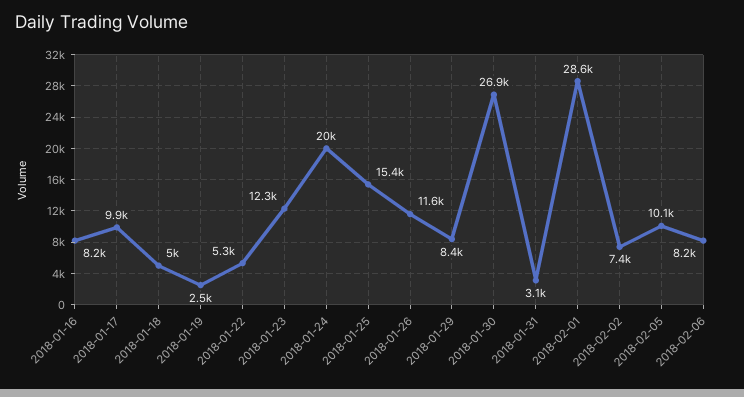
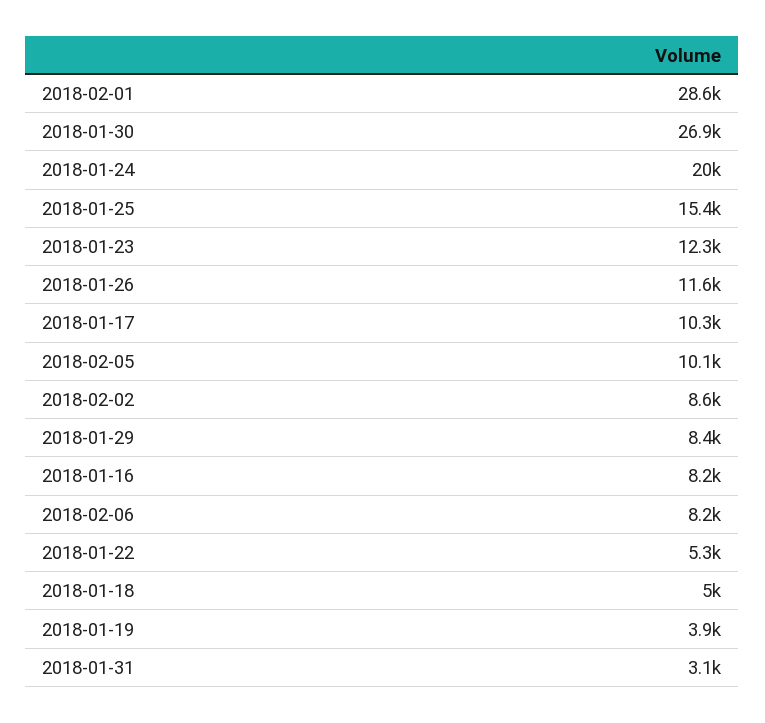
  {
    "2018-01-16": 8200,
-   "2018-01-17": 9900,
+   "2018-01-17": 10300,
    "2018-01-18": 5000,
-   "2018-01-19": 2500,
+   "2018-01-19": 3900,
    "2018-01-22": 5300,
    "2018-01-23": 12300,
    "2018-01-24": 20000,
    "2018-01-25": 15400,
    "2018-01-26": 11600,
    "2018-01-29": 8400,
    "2018-01-30": 26900,
    "2018-01-31": 3100,
    "2018-02-01": 28600,
-   "2018-02-02": 7400,
+   "2018-02-02": 8600,
    "2018-02-05": 10100,
    "2018-02-06": 8200
  }

